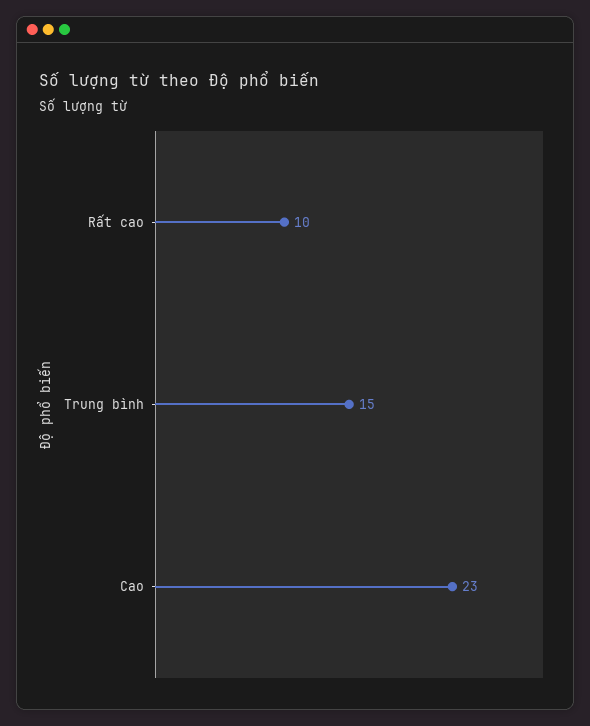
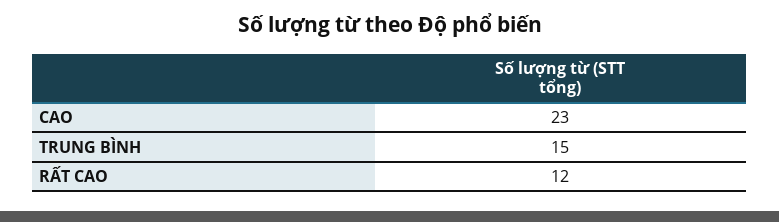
  {
-   "Rất cao": 10,
+   "Rất cao": 12,
    "Trung bình": 15,
    "Cao": 23
  }

